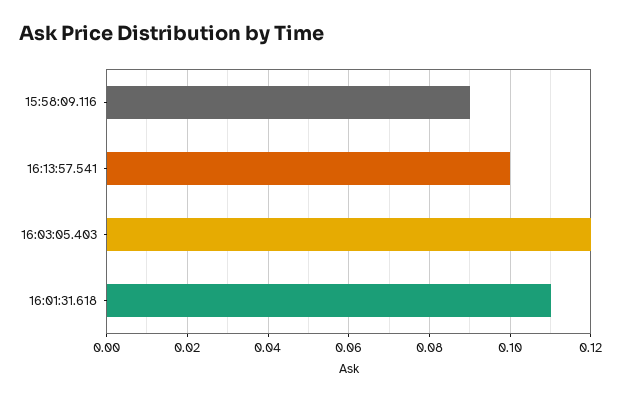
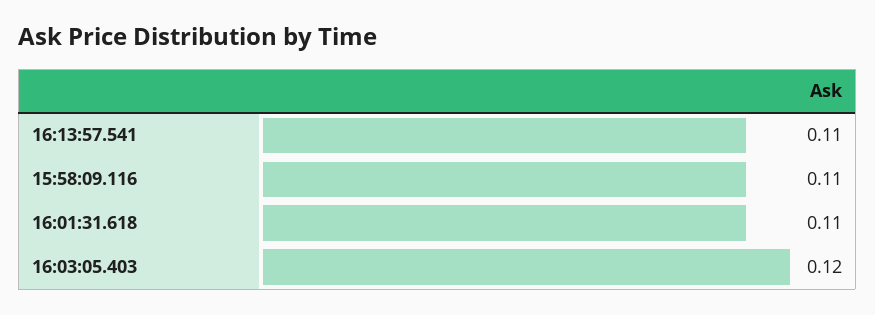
  {
-   "15:58:09.116": 0.09,
+   "15:58:09.116": 0.11,
-   "16:13:57.541": 0.1,
+   "16:13:57.541": 0.11,
    "16:03:05.403": 0.12,
    "16:01:31.618": 0.11
  }

